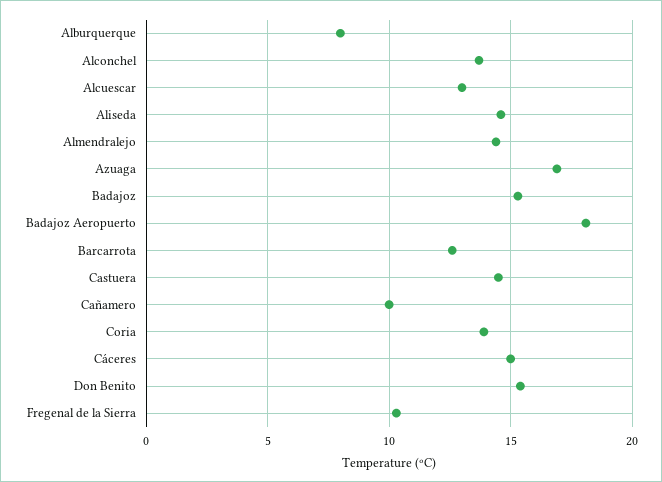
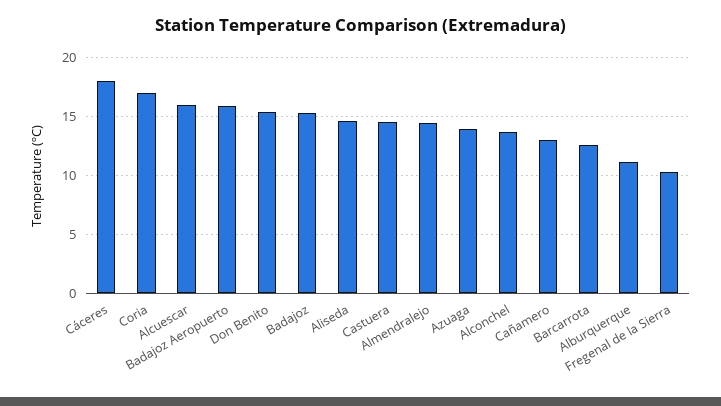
  {
-   "Alburquerque": 8,
+   "Alburquerque": 11,
    "Alconchel": 13.5,
-   "Alcuescar": 13,
+   "Alcuescar": 16,
    "Aliseda": 14.5,
    "Almendralejo": 14.5,
-   "Azuaga": 17,
+   "Azuaga": 14,
    "Badajoz": 15.5,
-   "Badajoz Aeropuerto": 18,
+   "Badajoz Aeropuerto": 16,
    "Barcarrota": 12.5,
    "Castuera": 14.5,
-   "Cañamero": 10,
+   "Cañamero": 13,
-   "Coria": 14,
+   "Coria": 17,
-   "Cáceres": 15,
+   "Cáceres": 18,
    "Don Benito": 15.5,
    "Fregenal de la Sierra": 10.5
  }

